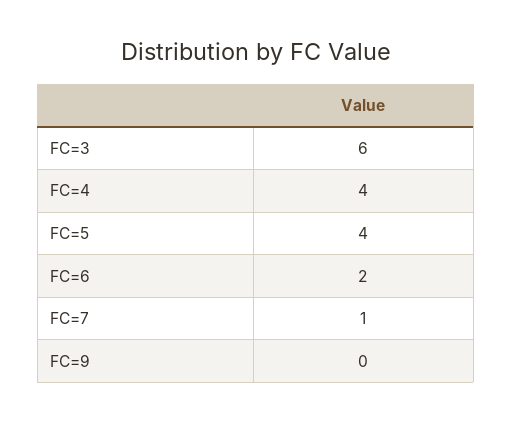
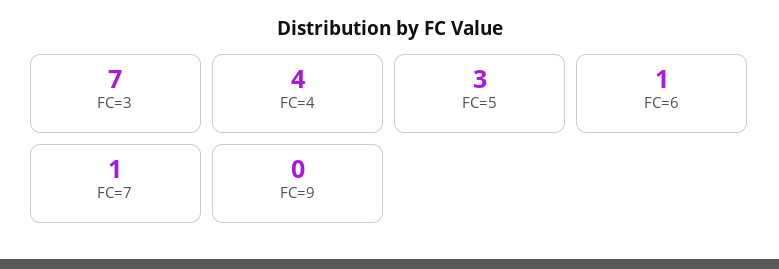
  {
-   "FC=3": 6,
+   "FC=3": 7,
    "FC=4": 4,
-   "FC=5": 4,
+   "FC=5": 3,
-   "FC=6": 2,
+   "FC=6": 1,
    "FC=7": 1,
    "FC=9": 0
  }

